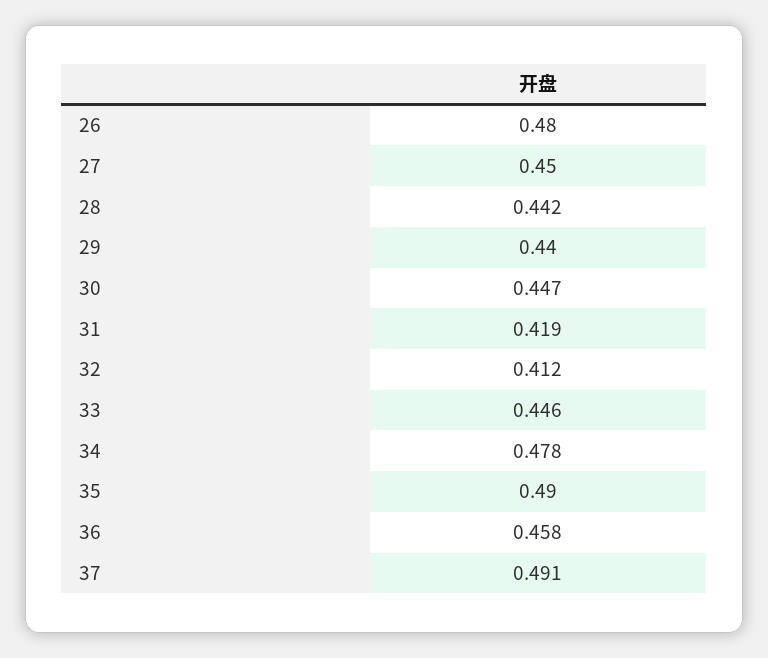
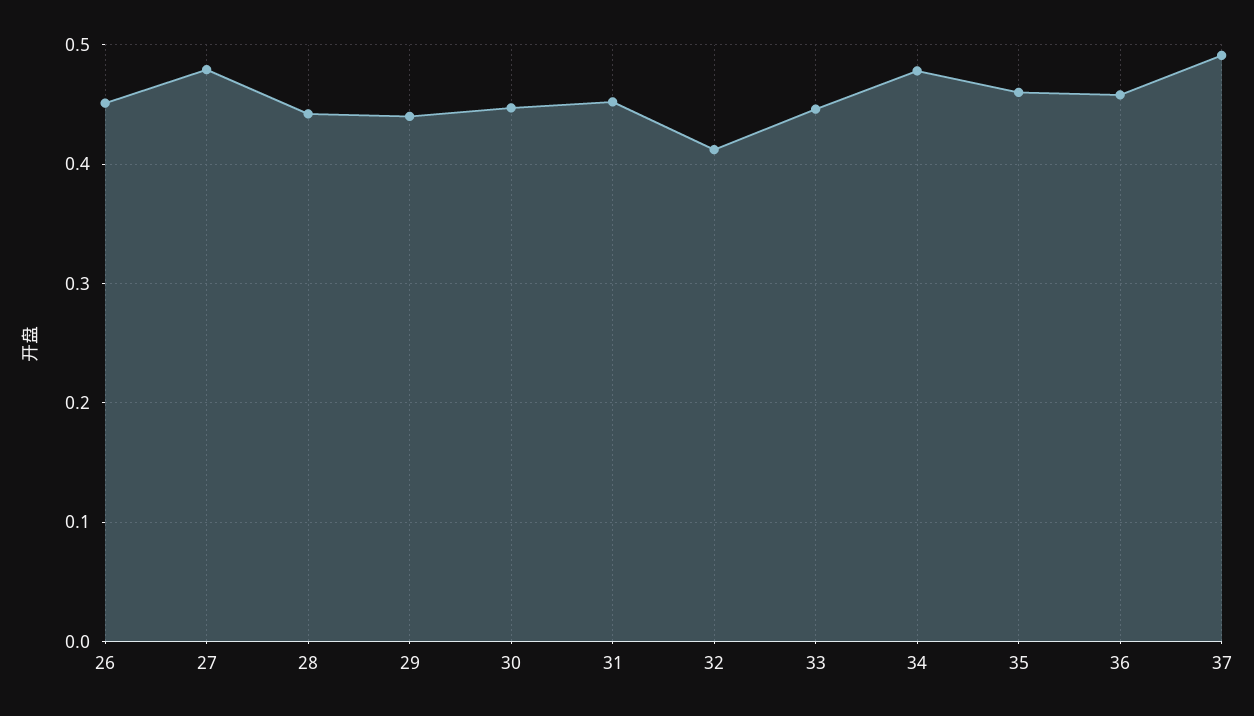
  {
-   "26": 0.48,
+   "26": 0.45,
-   "27": 0.45,
+   "27": 0.48,
    "28": 0.442,
    "29": 0.44,
    "30": 0.447,
-   "31": 0.419,
+   "31": 0.45,
    "32": 0.412,
    "33": 0.446,
    "34": 0.478,
-   "35": 0.49,
+   "35": 0.46,
    "36": 0.458,
    "37": 0.491
  }

